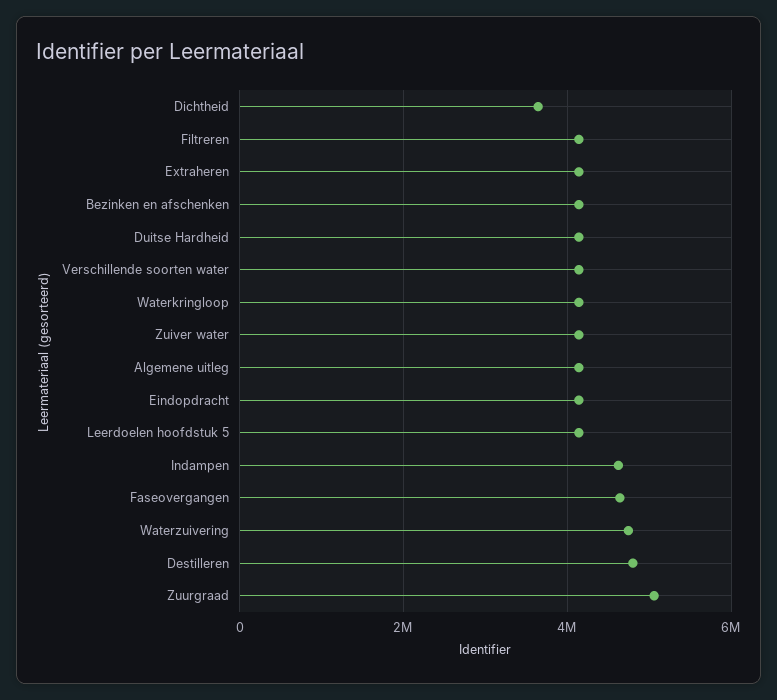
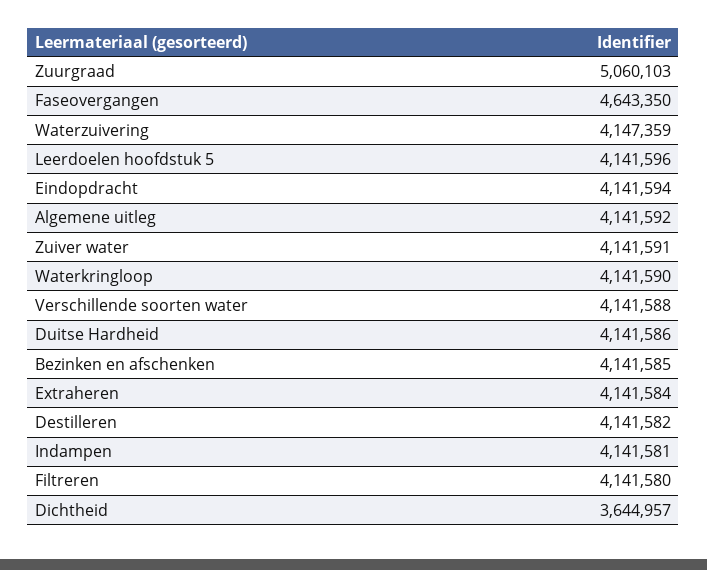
  {
    "Dichtheid": 3644957,
    "Filtreren": 4141580,
    "Extraheren": 4141584,
    "Bezinken en afschenken": 4141585,
    "Duitse Hardheid": 4141586,
    "Verschillende soorten water": 4141588,
    "Waterkringloop": 4141590,
    "Zuiver water": 4141591,
    "Algemene uitleg": 4141592,
    "Eindopdracht": 4141594,
    "Leerdoelen hoofdstuk 5": 4141596,
-   "Indampen": 4600000,
+   "Indampen": 4141581,
    "Faseovergangen": 4643350,
-   "Waterzuivering": 4800000,
+   "Waterzuivering": 4147359,
-   "Destilleren": 4800000,
+   "Destilleren": 4141582,
    "Zuurgraad": 5060103
  }

